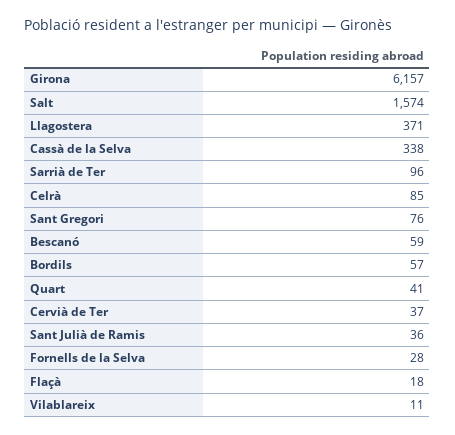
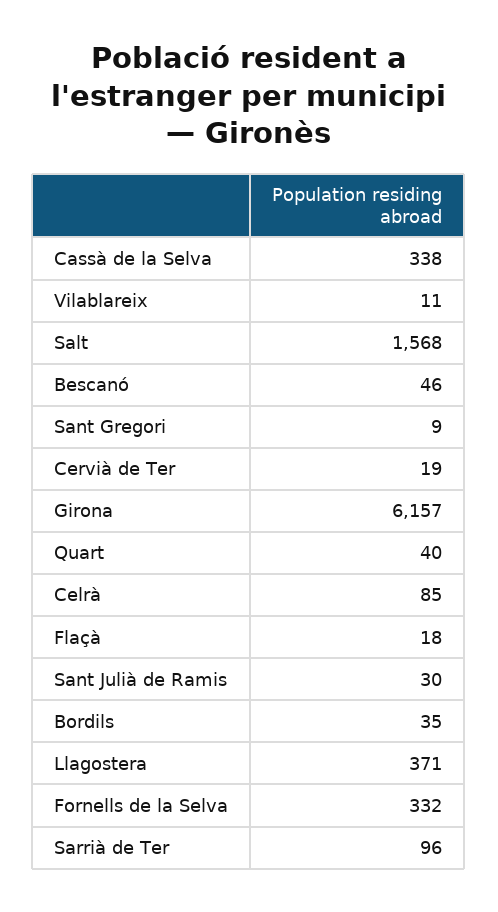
  {
    "Girona": 6157,
-   "Salt": 1574,
+   "Salt": 1568,
    "Llagostera": 371,
    "Cassà de la Selva": 338,
    "Sarrià de Ter": 96,
    "Celrà": 85,
-   "Sant Gregori": 76,
+   "Sant Gregori": 9,
-   "Bescanó": 59,
+   "Bescanó": 46,
-   "Bordils": 57,
+   "Bordils": 35,
-   "Quart": 41,
+   "Quart": 40,
-   "Cervià de Ter": 37,
+   "Cervià de Ter": 19,
-   "Sant Julià de Ramis": 36,
+   "Sant Julià de Ramis": 30,
-   "Fornells de la Selva": 28,
+   "Fornells de la Selva": 332,
    "Flaçà": 18,
    "Vilablareix": 11
  }

